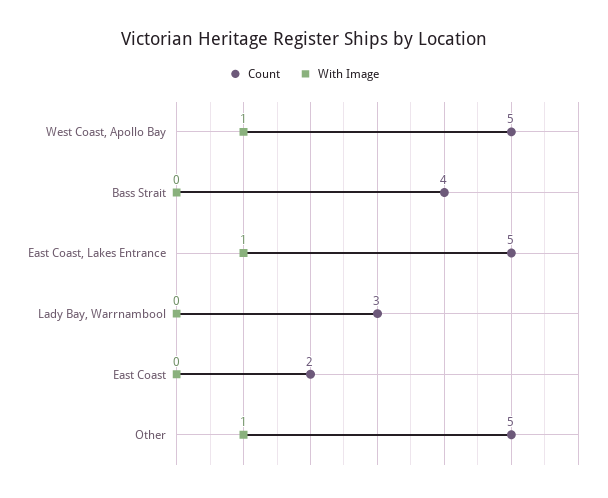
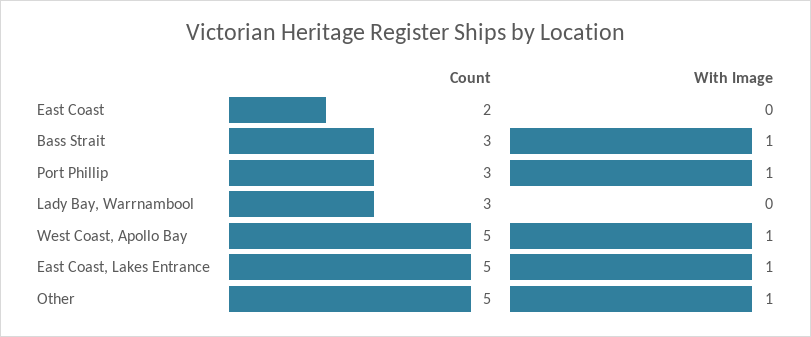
  {
    "Count": {
      "West Coast, Apollo Bay": 5,
-     "Bass Strait": 4,
+     "Bass Strait": 3,
      "East Coast, Lakes Entrance": 5,
      "Lady Bay, Warrnambool": 3,
      "East Coast": 2,
-     "Other": 5
+     "Other": 5,
+     "Port Phillip": 3
    },
    "With Image": {
      "West Coast, Apollo Bay": 1,
-     "Bass Strait": 0,
+     "Bass Strait": 1,
      "East Coast, Lakes Entrance": 1,
      "Lady Bay, Warrnambool": 0,
      "East Coast": 0,
-     "Other": 1
+     "Other": 1,
+     "Port Phillip": 1
    }
  }

